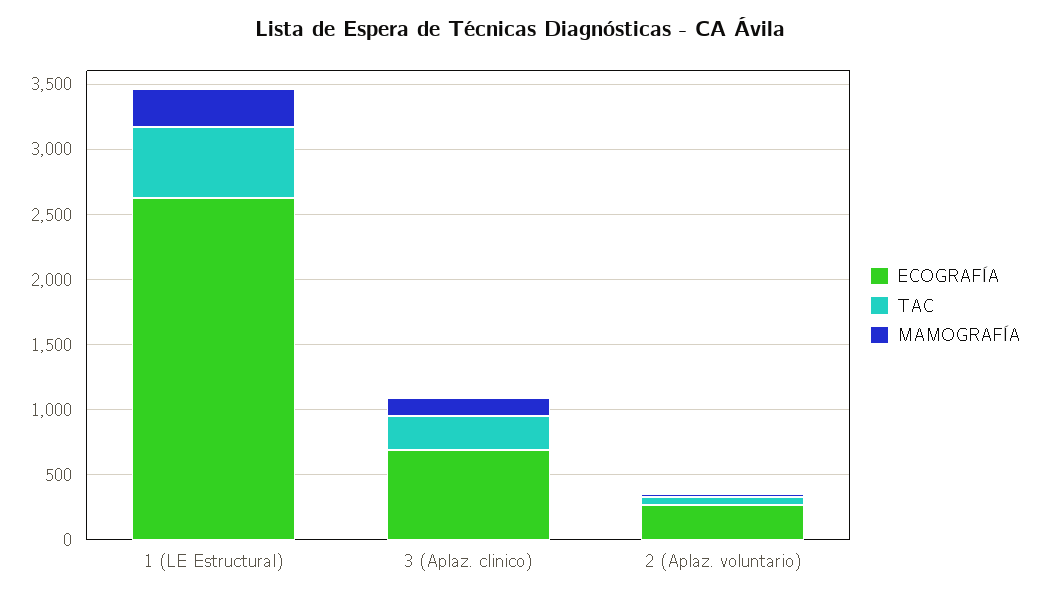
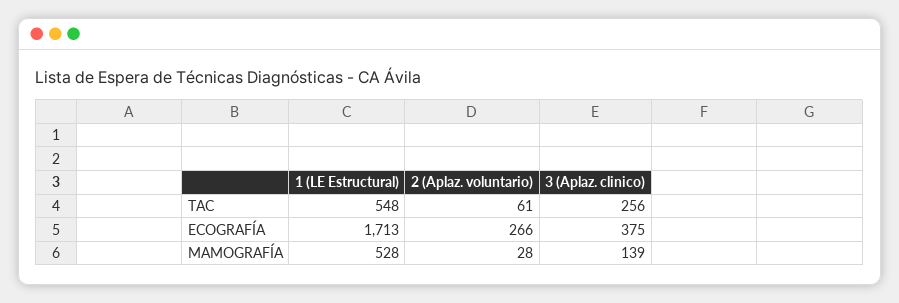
  {
    "ECOGRAFÍA": {
-     "1 (LE Estructural)": 2600,
+     "1 (LE Estructural)": 1713,
-     "3 (Aplaz. clinico)": 700,
+     "3 (Aplaz. clinico)": 375,
      "2 (Aplaz. voluntario)": 266
    },
    "TAC": {
      "1 (LE Estructural)": 548,
      "3 (Aplaz. clinico)": 256,
      "2 (Aplaz. voluntario)": 61
    },
    "MAMOGRAFÍA": {
-     "1 (LE Estructural)": 300,
+     "1 (LE Estructural)": 528,
      "3 (Aplaz. clinico)": 139,
      "2 (Aplaz. voluntario)": 28
    }
  }

